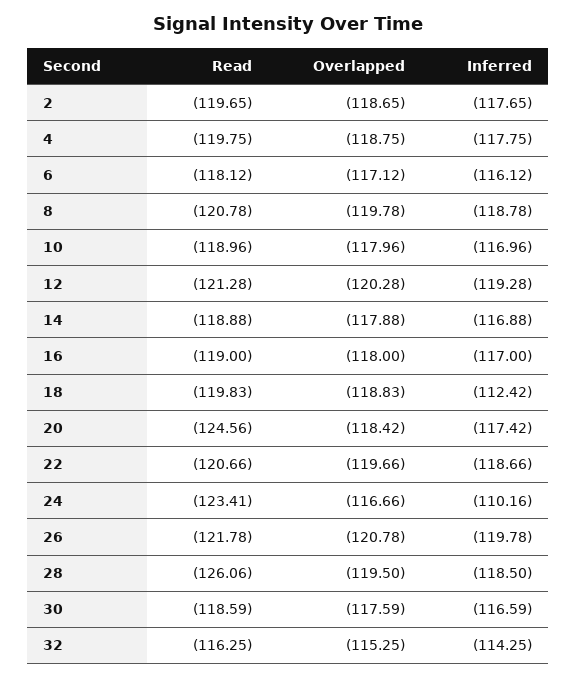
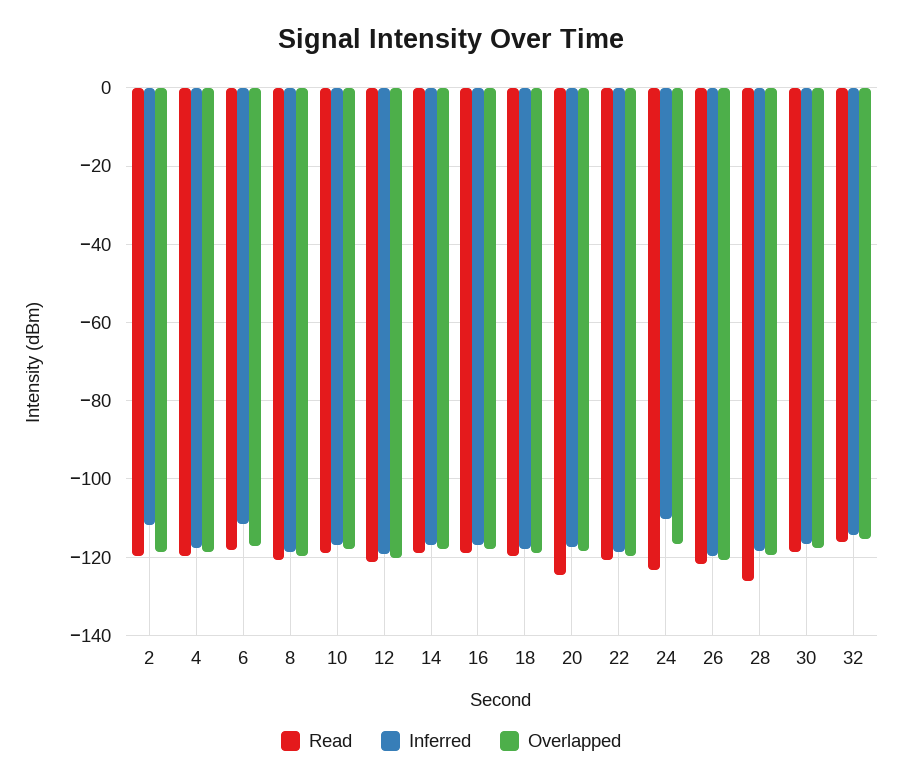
  {
    "Read": {
      "2": -119.65,
      "4": -119.75,
      "6": -118.12,
      "8": -120.78,
      "10": -118.96,
      "12": -121.28,
      "14": -118.88,
      "16": -119,
      "18": -119.83,
      "20": -124.56,
      "22": -120.66,
      "24": -123.41,
      "26": -121.78,
      "28": -126.06,
      "30": -118.59,
      "32": -116.25
    },
    "Overlapped": {
      "2": -118.65,
      "4": -118.75,
      "6": -117.12,
      "8": -119.78,
      "10": -117.96,
      "12": -120.28,
      "14": -117.88,
      "16": -118,
      "18": -118.83,
      "20": -118.42,
      "22": -119.66,
      "24": -116.66,
      "26": -120.78,
      "28": -119.5,
      "30": -117.59,
      "32": -115.25
    },
    "Inferred": {
-     "2": -117.65,
+     "2": -112,
      "4": -117.75,
-     "6": -116.12,
+     "6": -112,
      "8": -118.78,
      "10": -116.96,
      "12": -119.28,
      "14": -116.88,
      "16": -117,
-     "18": -112.42,
+     "18": -118,
      "20": -117.42,
      "22": -118.66,
      "24": -110.16,
      "26": -119.78,
      "28": -118.5,
      "30": -116.59,
      "32": -114.25
    }
  }

